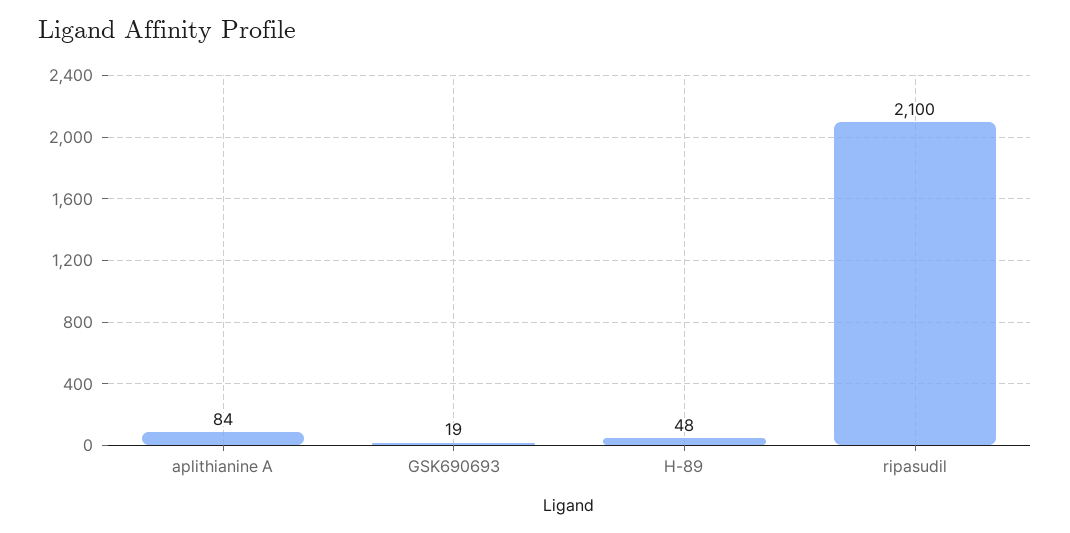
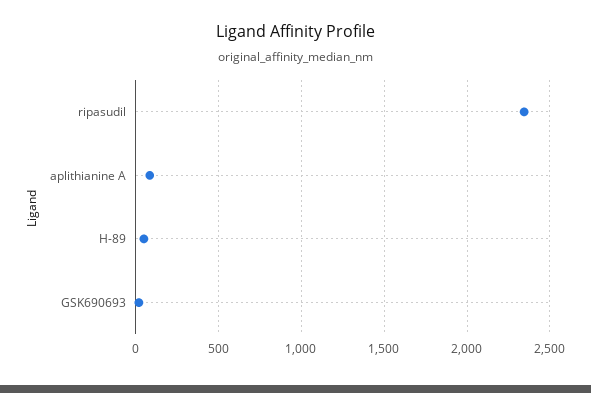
  {
    "aplithianine A": 84,
    "GSK690693": 19,
    "H-89": 48,
-   "ripasudil": 2100
+   "ripasudil": 2350
  }

